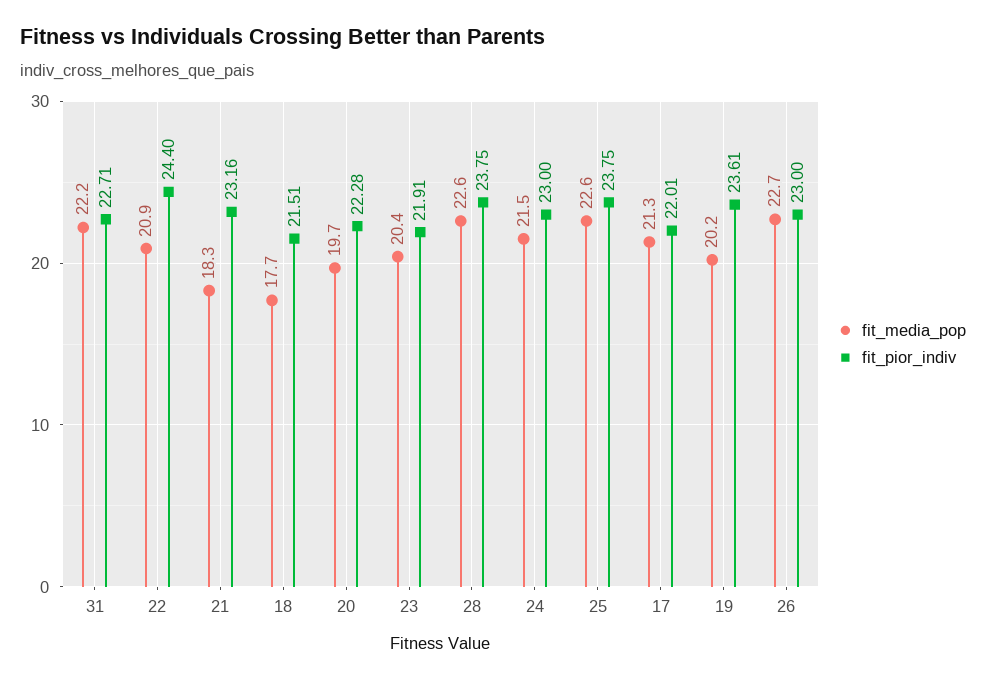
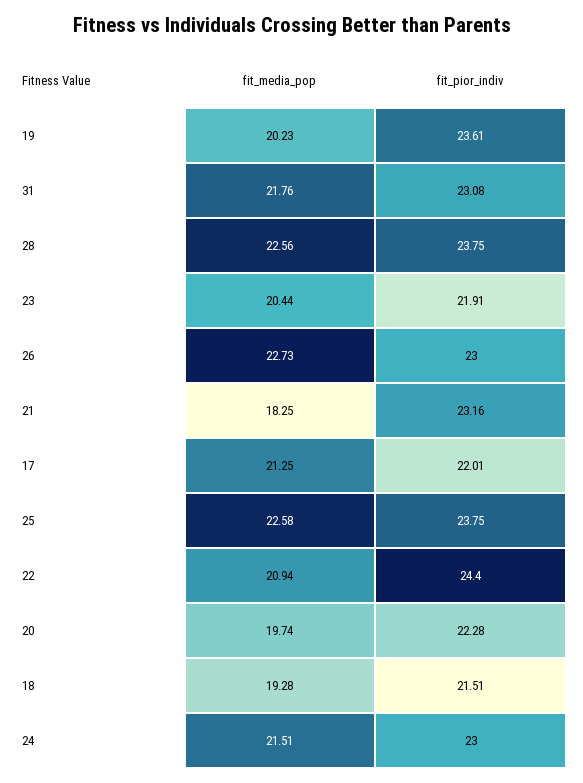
  {
    "fit_media_pop": {
-     "31": 22.2,
+     "31": 21.76,
      "22": 20.94,
      "21": 18.25,
-     "18": 17.7,
+     "18": 19.28,
      "20": 19.74,
      "23": 20.44,
      "28": 22.56,
      "24": 21.51,
      "25": 22.58,
      "17": 21.25,
      "19": 20.23,
      "26": 22.73
    },
    "fit_pior_indiv": {
-     "31": 22.71,
+     "31": 23.08,
      "22": 24.4,
      "21": 23.16,
      "18": 21.51,
      "20": 22.28,
      "23": 21.91,
      "28": 23.75,
      "24": 23,
      "25": 23.75,
      "17": 22.01,
      "19": 23.61,
      "26": 23
    }
  }

